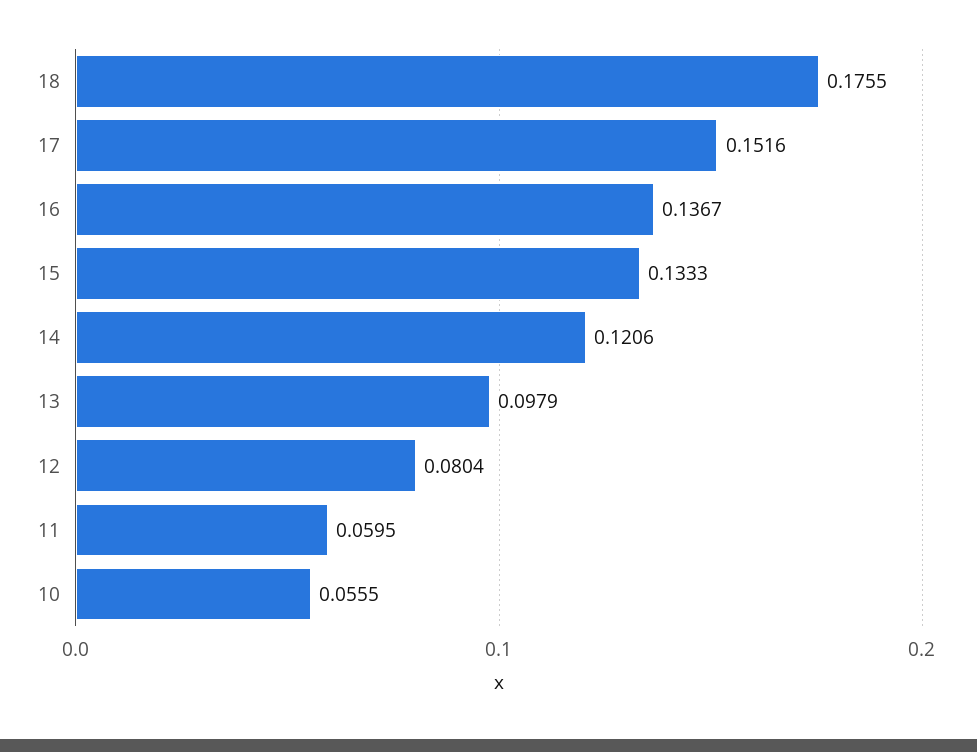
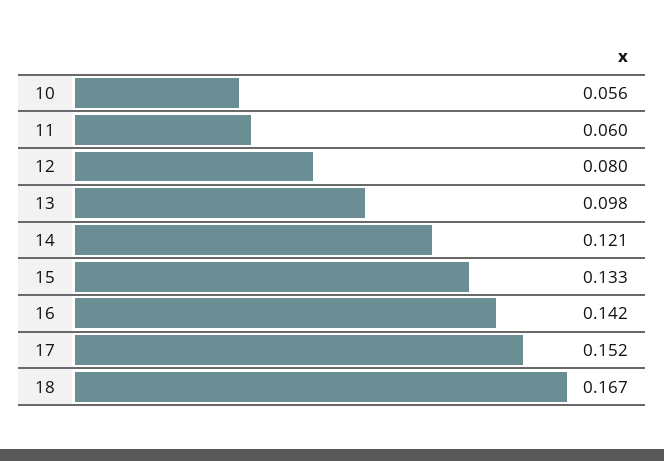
  {
-   "18": 0.1755,
+   "18": 0.167,
    "17": 0.1516,
-   "16": 0.1367,
+   "16": 0.142,
    "15": 0.1333,
    "14": 0.1206,
    "13": 0.0979,
    "12": 0.0804,
    "11": 0.0595,
    "10": 0.0555
  }

